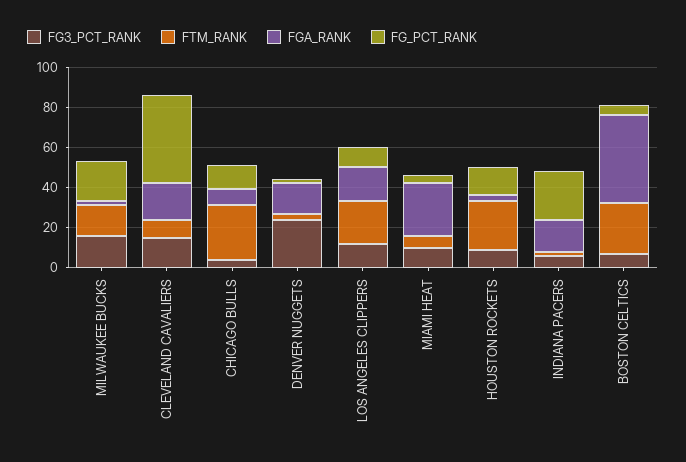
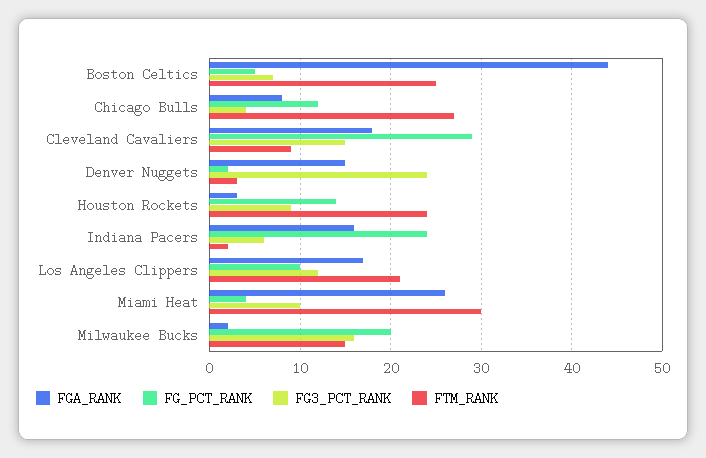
  {
    "FG3_PCT_RANK": {
      "MILWAUKEE BUCKS": 16,
      "CLEVELAND CAVALIERS": 15,
      "CHICAGO BULLS": 4,
      "DENVER NUGGETS": 24,
      "LOS ANGELES CLIPPERS": 12,
      "MIAMI HEAT": 10,
      "HOUSTON ROCKETS": 9,
      "INDIANA PACERS": 6,
      "BOSTON CELTICS": 7
    },
    "FTM_RANK": {
      "MILWAUKEE BUCKS": 15,
      "CLEVELAND CAVALIERS": 9,
      "CHICAGO BULLS": 27,
      "DENVER NUGGETS": 3,
      "LOS ANGELES CLIPPERS": 21,
-     "MIAMI HEAT": 5,
+     "MIAMI HEAT": 30,
      "HOUSTON ROCKETS": 24,
      "INDIANA PACERS": 2,
      "BOSTON CELTICS": 25
    },
    "FGA_RANK": {
      "MILWAUKEE BUCKS": 2,
      "CLEVELAND CAVALIERS": 18,
      "CHICAGO BULLS": 8,
      "DENVER NUGGETS": 15,
      "LOS ANGELES CLIPPERS": 17,
      "MIAMI HEAT": 26,
      "HOUSTON ROCKETS": 3,
      "INDIANA PACERS": 16,
      "BOSTON CELTICS": 44
    },
    "FG_PCT_RANK": {
      "MILWAUKEE BUCKS": 20,
-     "CLEVELAND CAVALIERS": 45,
+     "CLEVELAND CAVALIERS": 29,
      "CHICAGO BULLS": 12,
      "DENVER NUGGETS": 2,
      "LOS ANGELES CLIPPERS": 10,
      "MIAMI HEAT": 4,
      "HOUSTON ROCKETS": 14,
      "INDIANA PACERS": 24,
      "BOSTON CELTICS": 5
    }
  }

